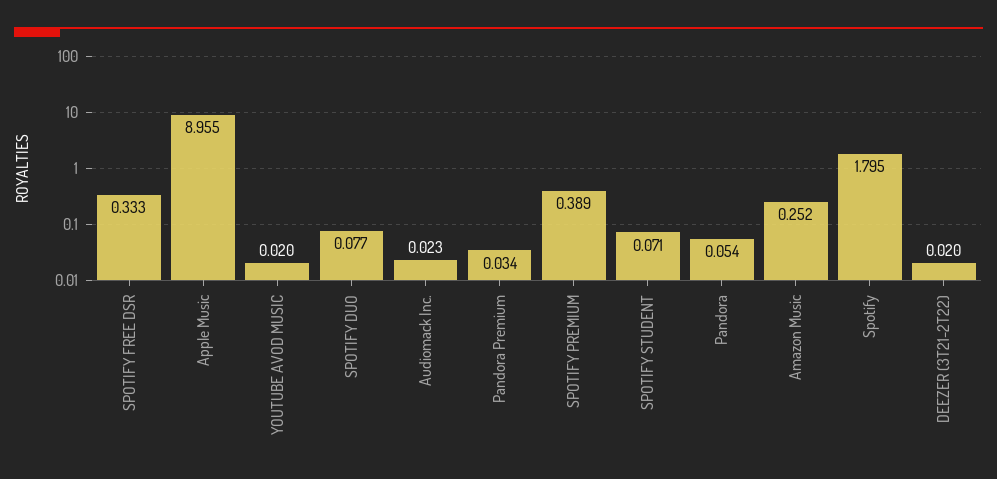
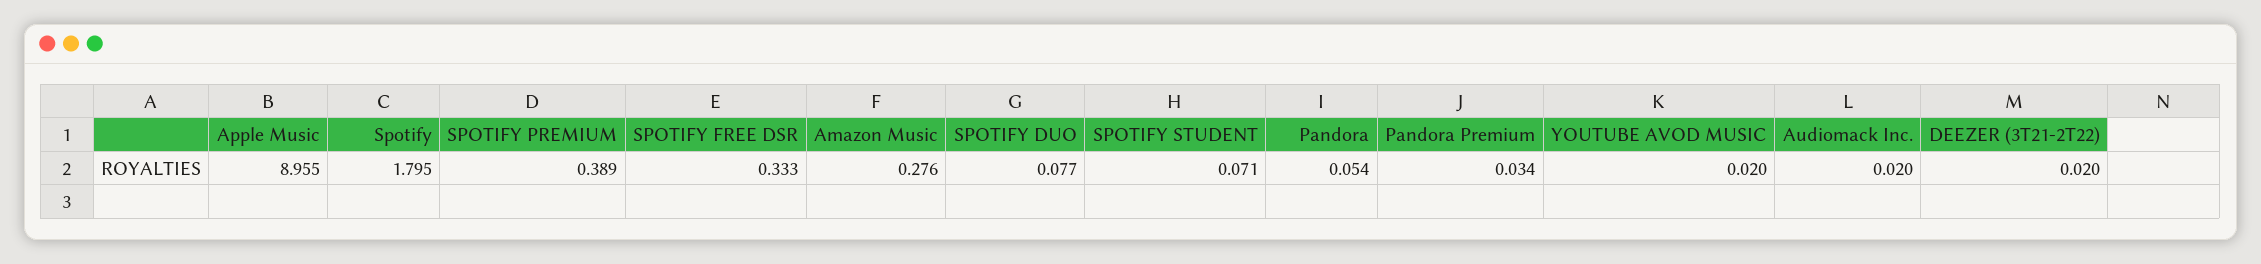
  {
    "SPOTIFY FREE DSR": 0.333,
    "Apple Music": 8.955,
    "YOUTUBE AVOD MUSIC": 0.02,
    "SPOTIFY DUO": 0.077,
-   "Audiomack Inc.": 0.023,
+   "Audiomack Inc.": 0.02,
    "Pandora Premium": 0.034,
    "SPOTIFY PREMIUM": 0.389,
    "SPOTIFY STUDENT": 0.071,
    "Pandora": 0.054,
-   "Amazon Music": 0.252,
+   "Amazon Music": 0.276,
    "Spotify": 1.795,
    "DEEZER (3T21-2T22)": 0.02
  }

